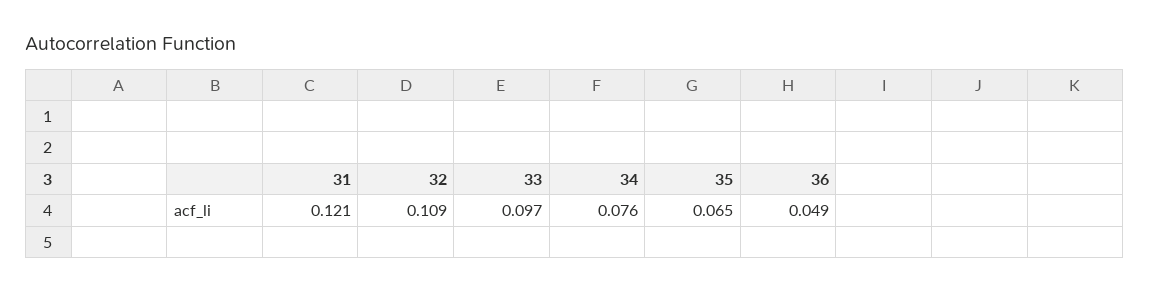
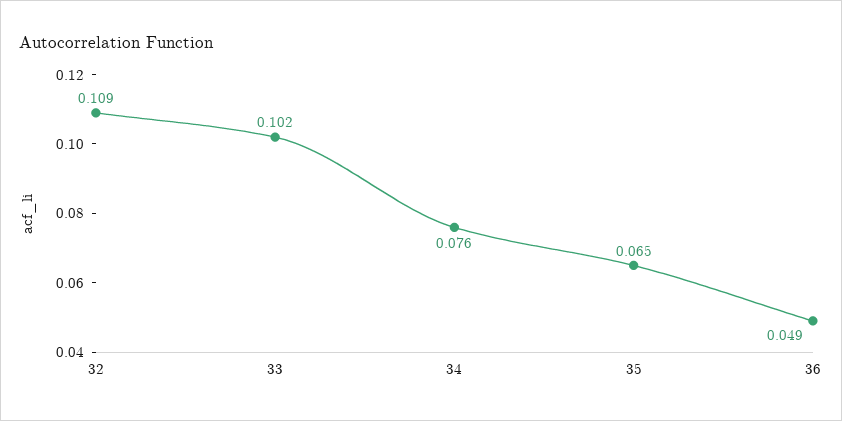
  {
-   "31": 0.121,
    "32": 0.109,
-   "33": 0.097,
+   "33": 0.102,
    "34": 0.076,
    "35": 0.065,
    "36": 0.049
  }

